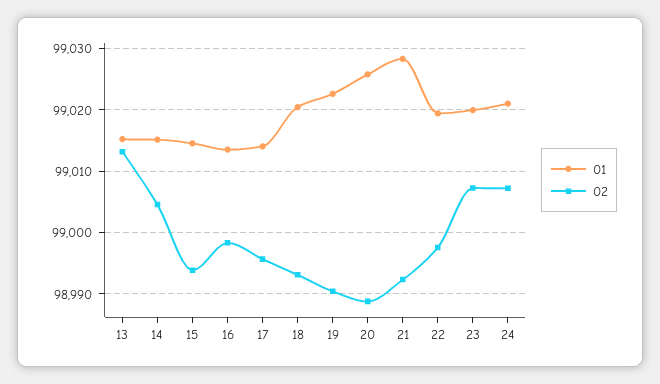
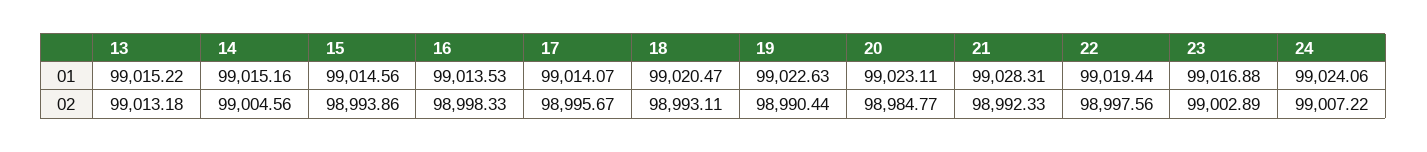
  {
    "01": {
      "13": 99015.22,
      "14": 99015.16,
      "15": 99014.56,
      "16": 99013.53,
      "17": 99014.07,
      "18": 99020.47,
      "19": 99022.63,
-     "20": 99026,
+     "20": 99023.11,
      "21": 99028.31,
      "22": 99019.44,
-     "23": 99020,
+     "23": 99016.88,
-     "24": 99021
+     "24": 99024.06
    },
    "02": {
      "13": 99013.18,
      "14": 99004.56,
      "15": 98993.86,
      "16": 98998.33,
      "17": 98995.67,
      "18": 98993.11,
      "19": 98990.44,
-     "20": 98989,
+     "20": 98984.77,
      "21": 98992.33,
      "22": 98997.56,
-     "23": 99007,
+     "23": 99002.89,
      "24": 99007.22
    }
  }

